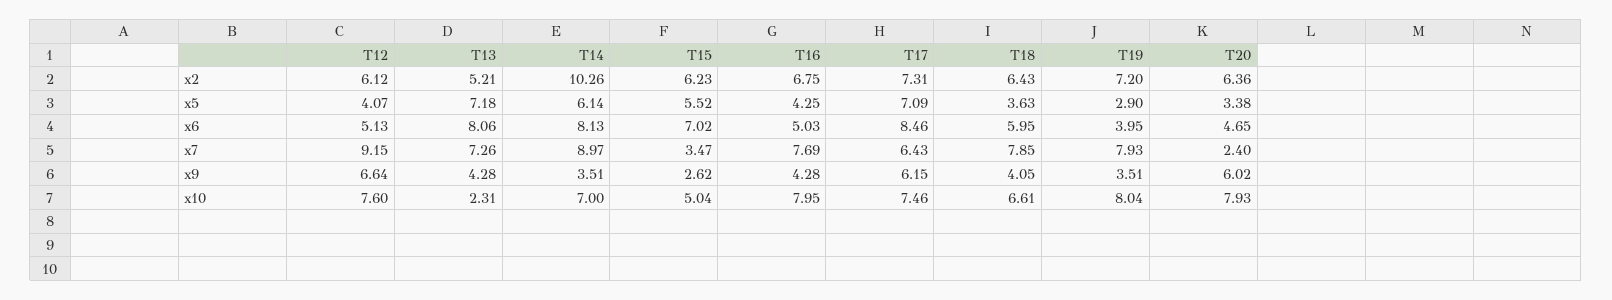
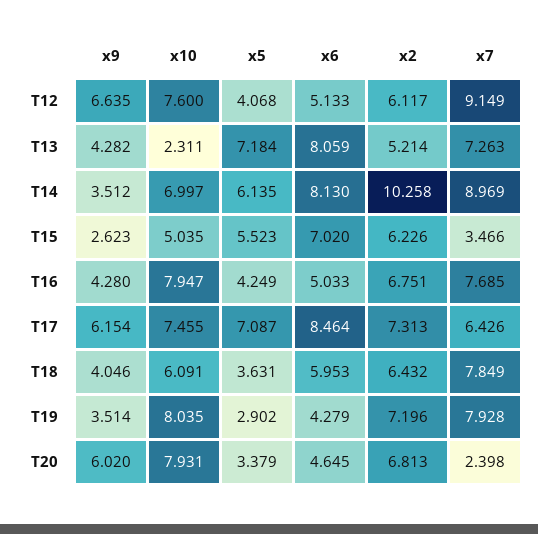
  {
    "T12": {
      "x2": 6.117,
      "x5": 4.068,
      "x6": 5.133,
      "x7": 9.149,
      "x9": 6.635,
      "x10": 7.6
    },
    "T13": {
      "x2": 5.214,
      "x5": 7.184,
      "x6": 8.059,
      "x7": 7.263,
      "x9": 4.282,
      "x10": 2.311
    },
    "T14": {
      "x2": 10.258,
      "x5": 6.135,
      "x6": 8.13,
      "x7": 8.969,
      "x9": 3.512,
      "x10": 6.997
    },
    "T15": {
      "x2": 6.226,
      "x5": 5.523,
      "x6": 7.02,
      "x7": 3.466,
      "x9": 2.623,
      "x10": 5.035
    },
    "T16": {
      "x2": 6.751,
      "x5": 4.249,
      "x6": 5.033,
      "x7": 7.685,
      "x9": 4.28,
      "x10": 7.947
    },
    "T17": {
      "x2": 7.313,
      "x5": 7.087,
      "x6": 8.464,
      "x7": 6.426,
      "x9": 6.154,
      "x10": 7.455
    },
    "T18": {
      "x2": 6.432,
      "x5": 3.631,
      "x6": 5.953,
      "x7": 7.849,
      "x9": 4.046,
-     "x10": 6.61
+     "x10": 6.091
    },
    "T19": {
      "x2": 7.196,
      "x5": 2.902,
-     "x6": 3.95,
+     "x6": 4.279,
      "x7": 7.928,
      "x9": 3.514,
      "x10": 8.035
    },
    "T20": {
-     "x2": 6.36,
+     "x2": 6.813,
      "x5": 3.379,
      "x6": 4.645,
      "x7": 2.398,
      "x9": 6.02,
      "x10": 7.931
    }
  }

